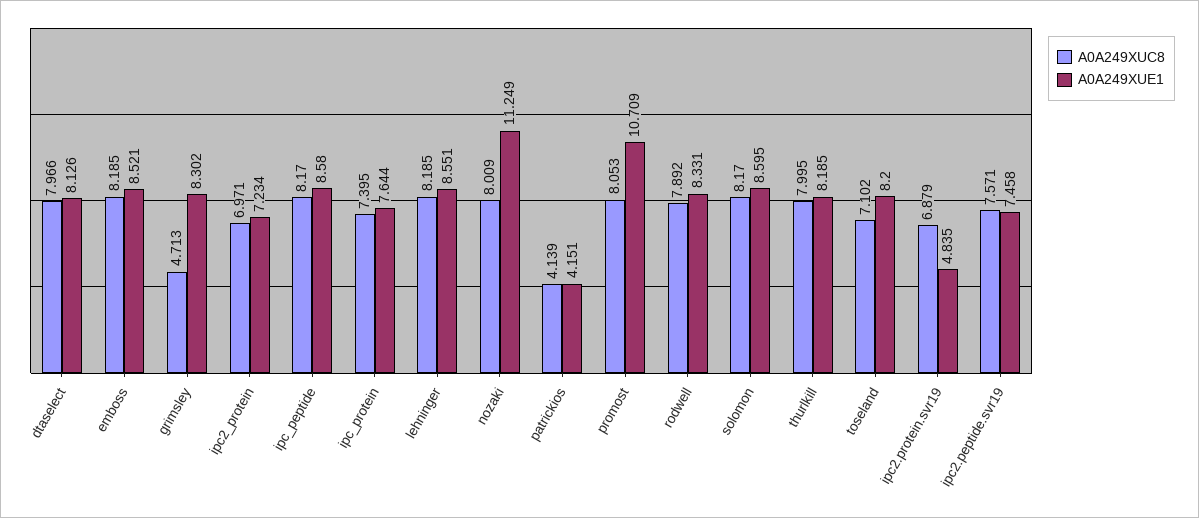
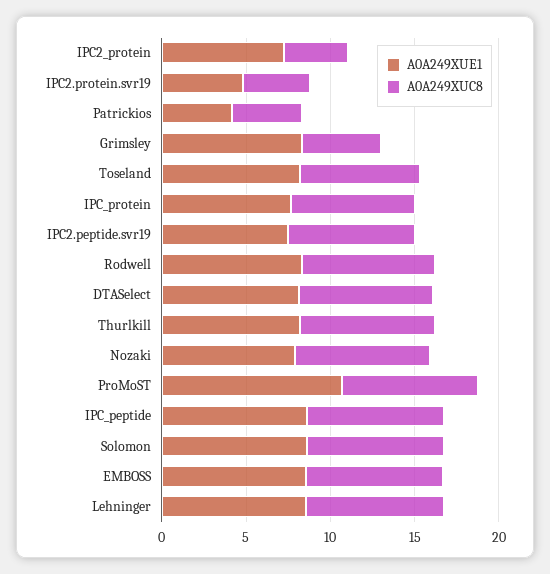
  {
    "A0A249XUC8": {
      "dtaselect": 7.966,
      "emboss": 8.185,
      "grimsley": 4.713,
-     "ipc2_protein": 6.971,
+     "ipc2_protein": 4,
      "ipc_peptide": 8.17,
      "ipc_protein": 7.395,
      "lehninger": 8.185,
      "nozaki": 8.009,
      "patrickios": 4.139,
      "promost": 8.053,
      "rodwell": 7.892,
      "solomon": 8.17,
      "thurlkill": 7.995,
      "toseland": 7.102,
-     "ipc2.protein.svr19": 6.879,
+     "ipc2.protein.svr19": 4,
      "ipc2.peptide.svr19": 7.571
    },
    "A0A249XUE1": {
      "dtaselect": 8.126,
      "emboss": 8.521,
      "grimsley": 8.302,
      "ipc2_protein": 7.234,
      "ipc_peptide": 8.58,
      "ipc_protein": 7.644,
      "lehninger": 8.551,
-     "nozaki": 11.249,
+     "nozaki": 8,
      "patrickios": 4.151,
      "promost": 10.709,
      "rodwell": 8.331,
      "solomon": 8.595,
      "thurlkill": 8.185,
      "toseland": 8.2,
      "ipc2.protein.svr19": 4.835,
      "ipc2.peptide.svr19": 7.458
    }
  }

